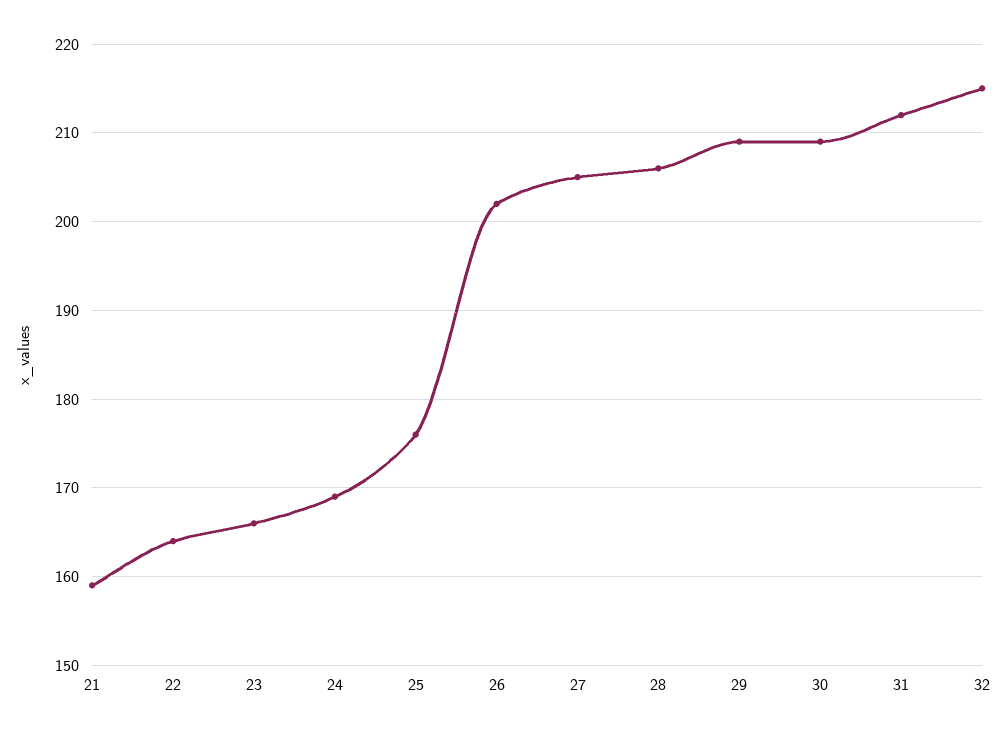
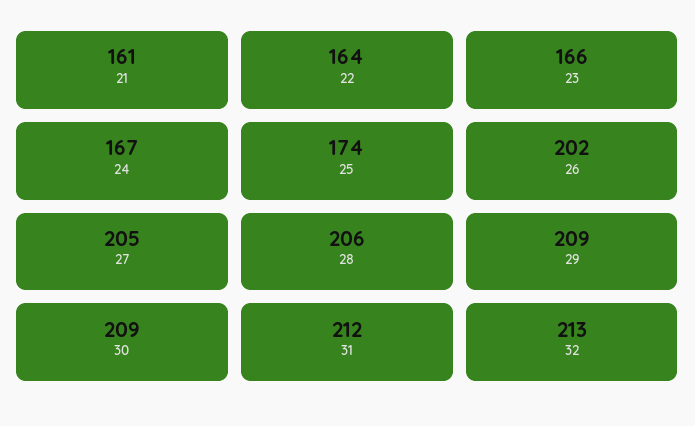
  {
-   "21": 159,
+   "21": 161,
    "22": 164,
    "23": 166,
-   "24": 169,
+   "24": 167,
-   "25": 176,
+   "25": 174,
    "26": 202,
    "27": 205,
    "28": 206,
    "29": 209,
    "30": 209,
    "31": 212,
-   "32": 215
+   "32": 213
  }

